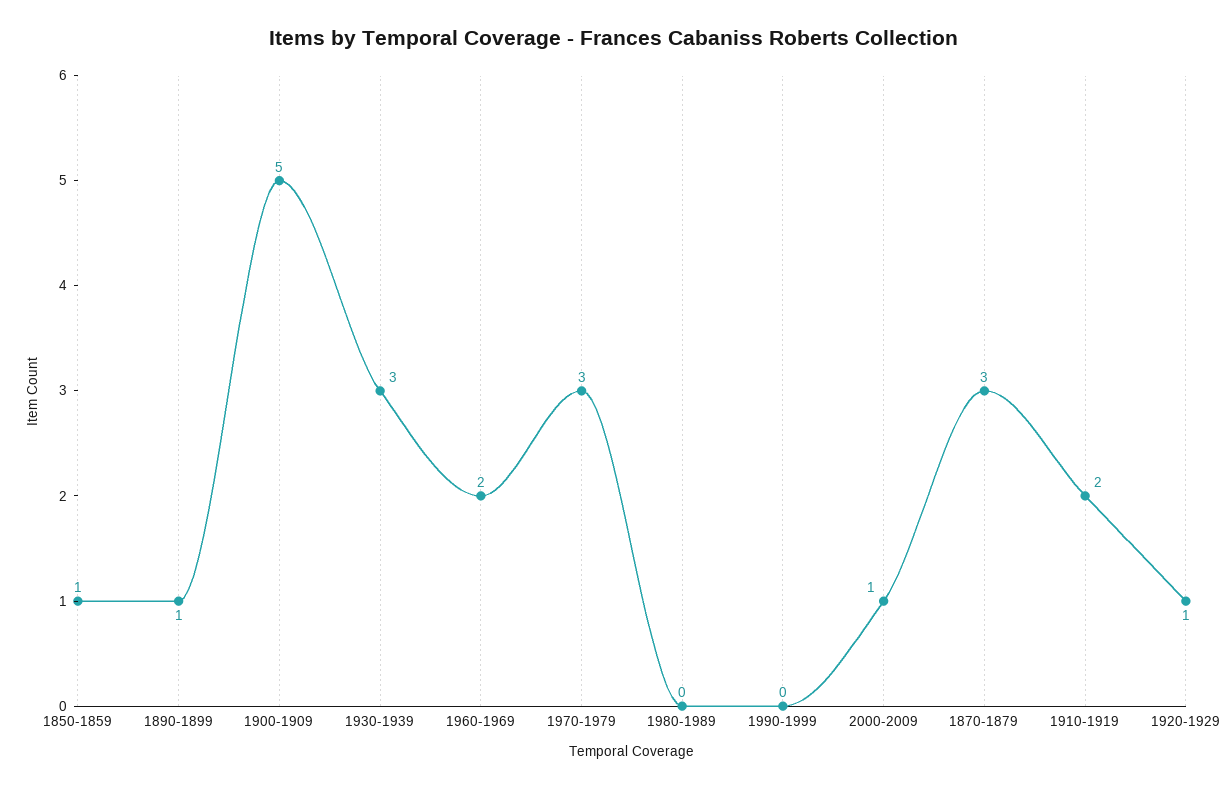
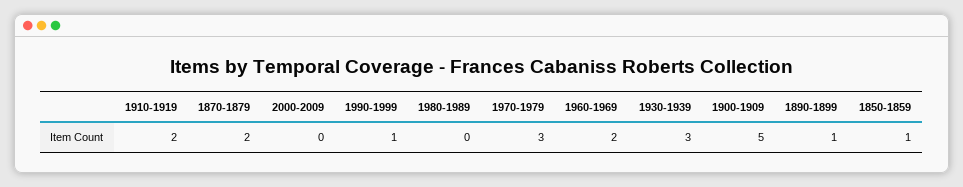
  {
    "1850-1859": 1,
    "1890-1899": 1,
    "1900-1909": 5,
    "1930-1939": 3,
    "1960-1969": 2,
    "1970-1979": 3,
    "1980-1989": 0,
-   "1990-1999": 0,
+   "1990-1999": 1,
-   "2000-2009": 1,
+   "2000-2009": 0,
-   "1870-1879": 3,
+   "1870-1879": 2,
-   "1910-1919": 2,
+   "1910-1919": 2
-   "1920-1929": 1
  }

